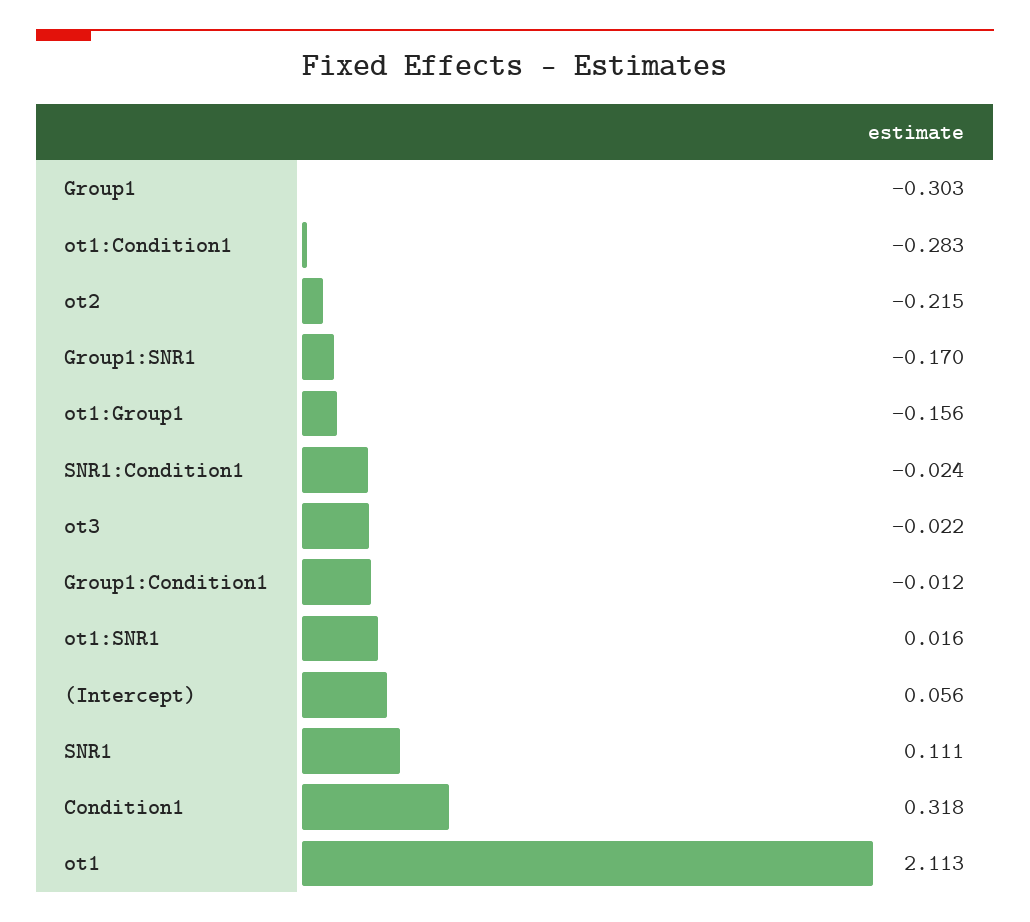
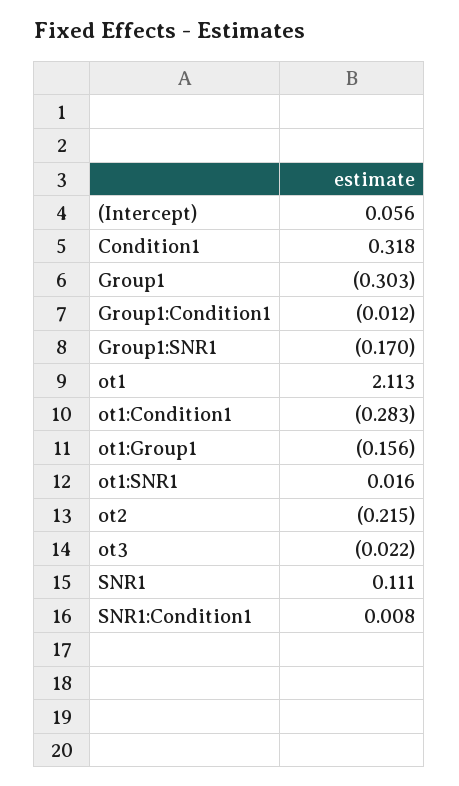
  {
    "Group1": -0.303,
    "ot1:Condition1": -0.283,
    "ot2": -0.215,
    "Group1:SNR1": -0.17,
    "ot1:Group1": -0.156,
-   "SNR1:Condition1": -0.024,
+   "SNR1:Condition1": 0.008,
    "ot3": -0.022,
    "Group1:Condition1": -0.012,
    "ot1:SNR1": 0.016,
    "(Intercept)": 0.056,
    "SNR1": 0.111,
    "Condition1": 0.318,
    "ot1": 2.113
  }

